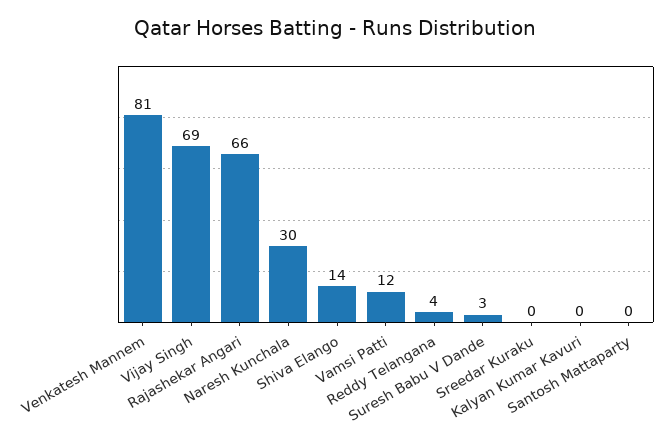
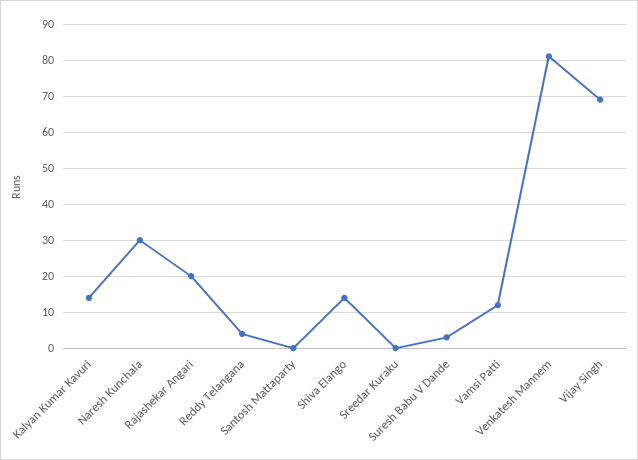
  {
    "Venkatesh Mannem": 81,
    "Vijay Singh": 69,
-   "Rajashekar Angari": 66,
+   "Rajashekar Angari": 20,
    "Naresh Kunchala": 30,
    "Shiva Elango": 14,
    "Vamsi Patti": 12,
    "Reddy Telangana": 4,
    "Suresh Babu V Dande": 3,
    "Sreedar Kuraku": 0,
-   "Kalyan Kumar Kavuri": 0,
+   "Kalyan Kumar Kavuri": 15,
    "Santosh Mattaparty": 0
  }

